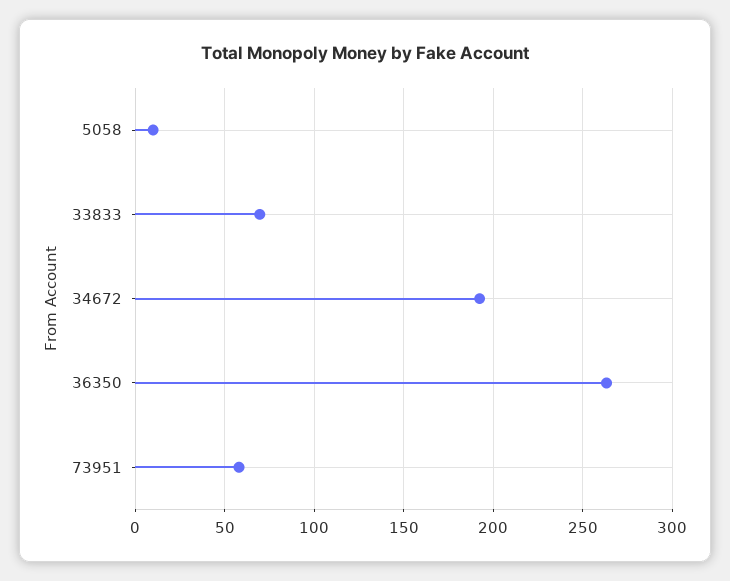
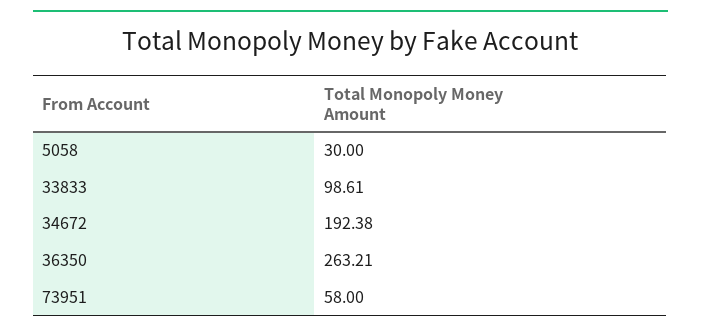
  {
-   "5058": 10,
+   "5058": 30,
-   "33833": 70,
+   "33833": 98.61,
    "34672": 192.38,
    "36350": 263.21,
    "73951": 58
  }

